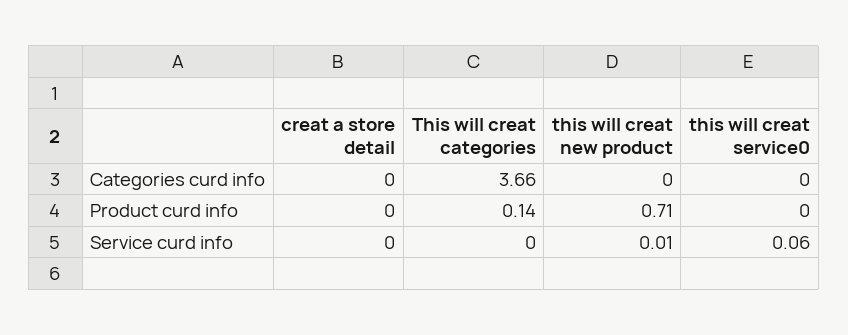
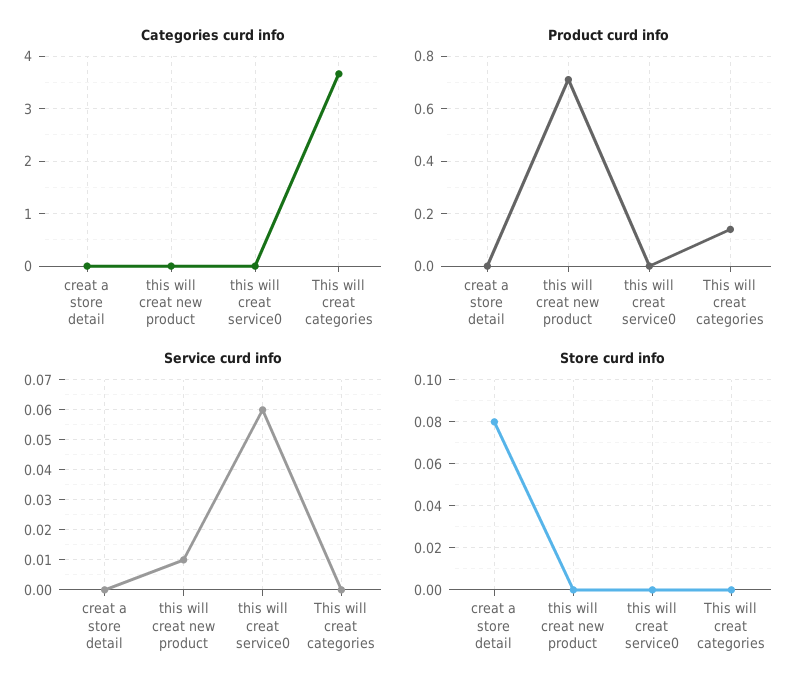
  {
    "Categories curd info": {
      "creat a store detail": 0,
      "This will creat categories": 3.66,
      "this will creat new product": 0,
      "this will creat service0": 0
    },
    "Product curd info": {
      "creat a store detail": 0,
      "This will creat categories": 0.14,
      "this will creat new product": 0.71,
      "this will creat service0": 0
    },
    "Service curd info": {
      "creat a store detail": 0,
      "This will creat categories": 0,
      "this will creat new product": 0.01,
      "this will creat service0": 0.06
-   }
+   },
+   "Store curd info": {
+     "creat a store detail": 0.08,
+     "this will creat new product": 0,
+     "this will creat service0": 0,
+     "This will creat categories": 0
+   }
  }

